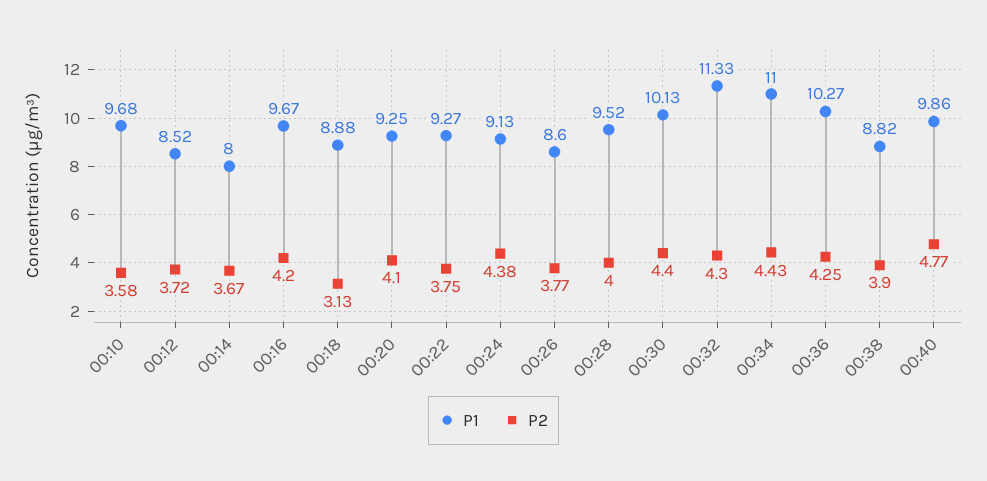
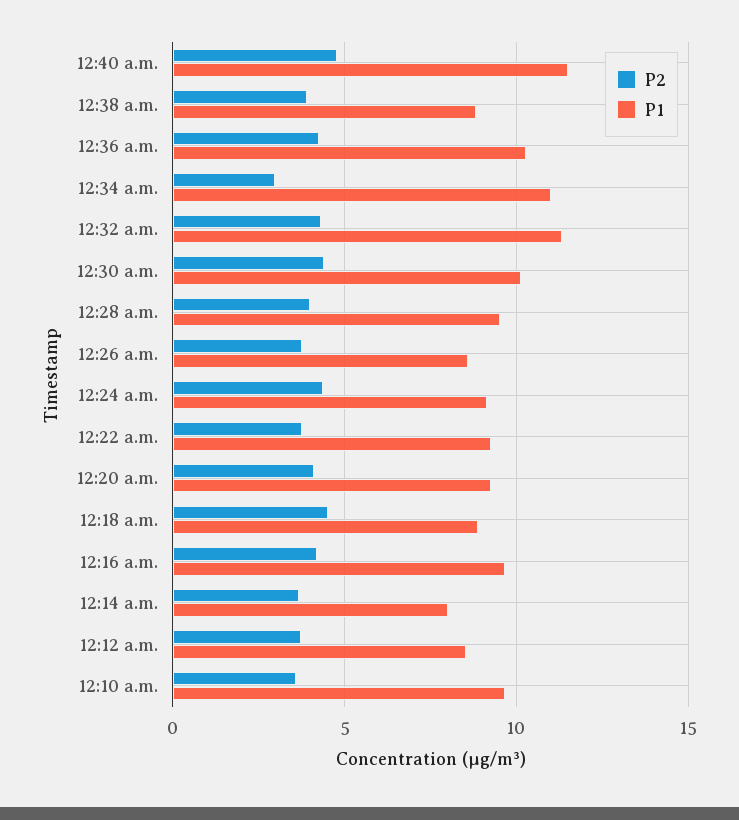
  {
    "P1": {
      "00:10": 9.68,
      "00:12": 8.52,
      "00:14": 8,
      "00:16": 9.67,
      "00:18": 8.88,
      "00:20": 9.25,
      "00:22": 9.27,
      "00:24": 9.13,
      "00:26": 8.6,
      "00:28": 9.52,
      "00:30": 10.13,
      "00:32": 11.33,
      "00:34": 11,
      "00:36": 10.27,
      "00:38": 8.82,
-     "00:40": 9.86
+     "00:40": 11.5
    },
    "P2": {
      "00:10": 3.58,
      "00:12": 3.72,
      "00:14": 3.67,
      "00:16": 4.2,
-     "00:18": 3.13,
+     "00:18": 4.5,
      "00:20": 4.1,
      "00:22": 3.75,
      "00:24": 4.38,
      "00:26": 3.77,
      "00:28": 4,
      "00:30": 4.4,
      "00:32": 4.3,
-     "00:34": 4.43,
+     "00:34": 3,
      "00:36": 4.25,
      "00:38": 3.9,
      "00:40": 4.77
    }
  }

